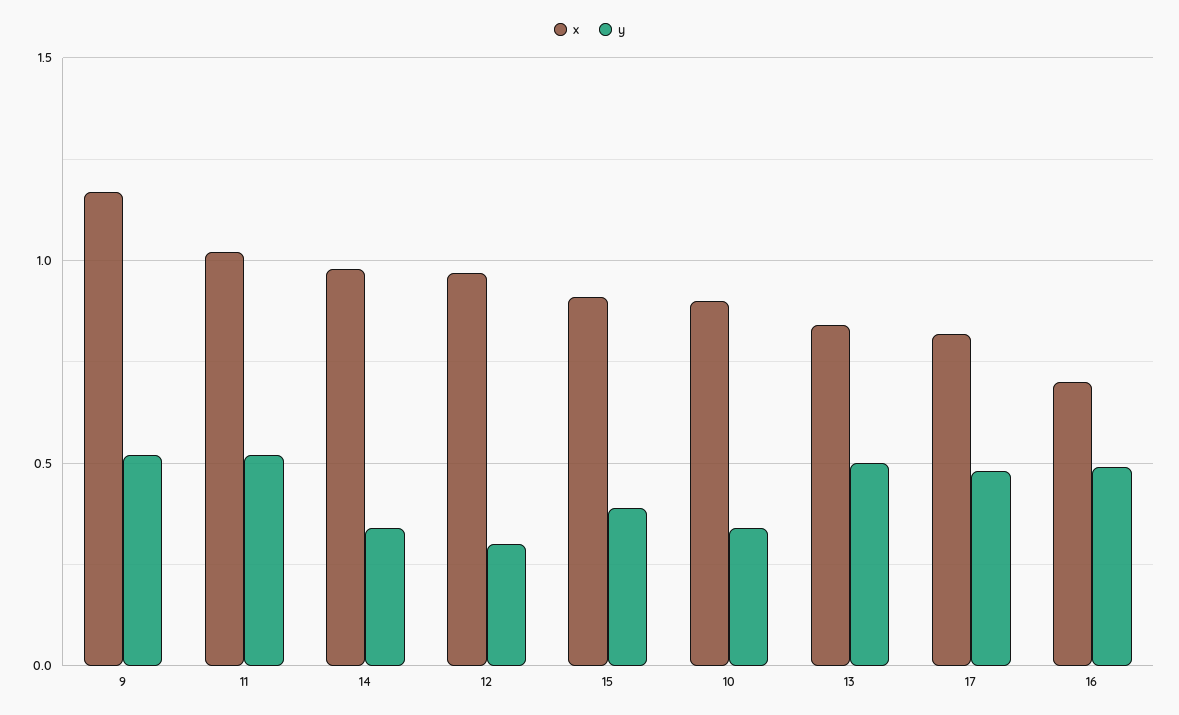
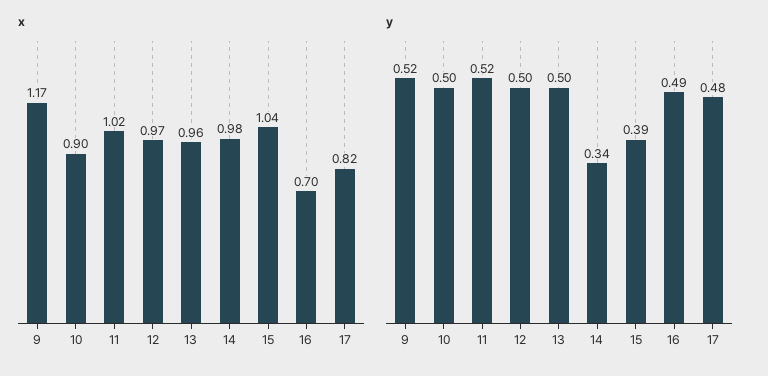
  {
    "x": {
      "9": 1.17,
      "11": 1.02,
      "14": 0.98,
      "12": 0.97,
-     "15": 0.9,
+     "15": 1.04,
      "10": 0.9,
-     "13": 0.85,
+     "13": 0.96,
      "17": 0.82,
      "16": 0.7
    },
    "y": {
      "9": 0.52,
      "11": 0.52,
      "14": 0.34,
-     "12": 0.3,
+     "12": 0.5,
      "15": 0.39,
-     "10": 0.35,
+     "10": 0.5,
      "13": 0.5,
      "17": 0.48,
      "16": 0.49
    }
  }

